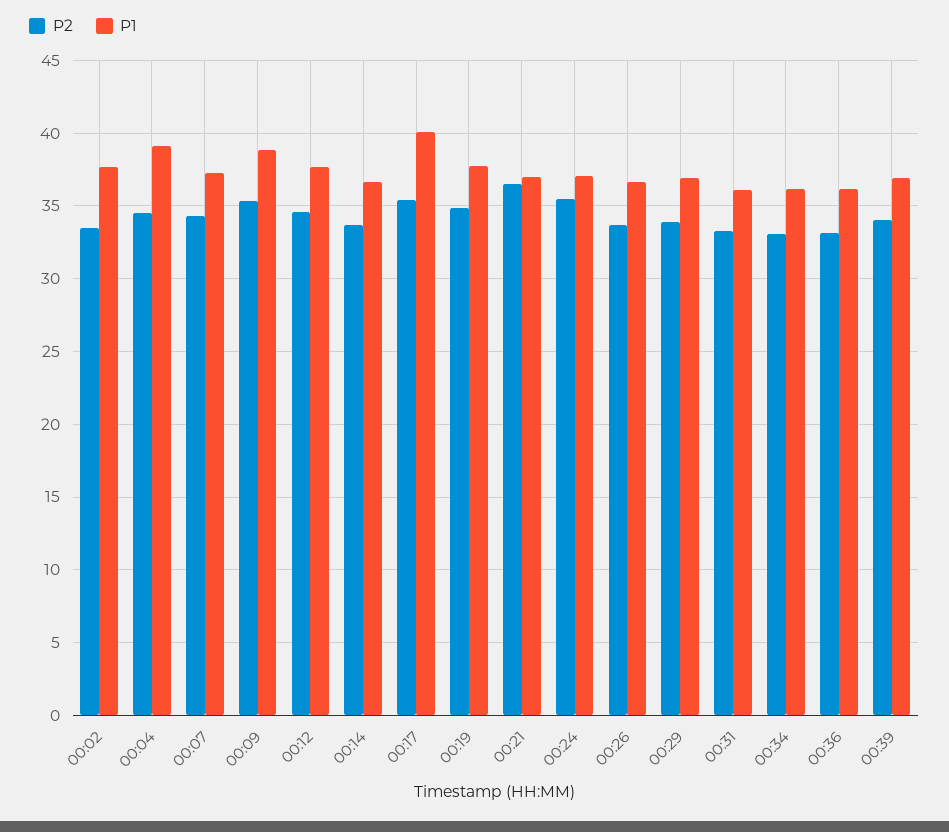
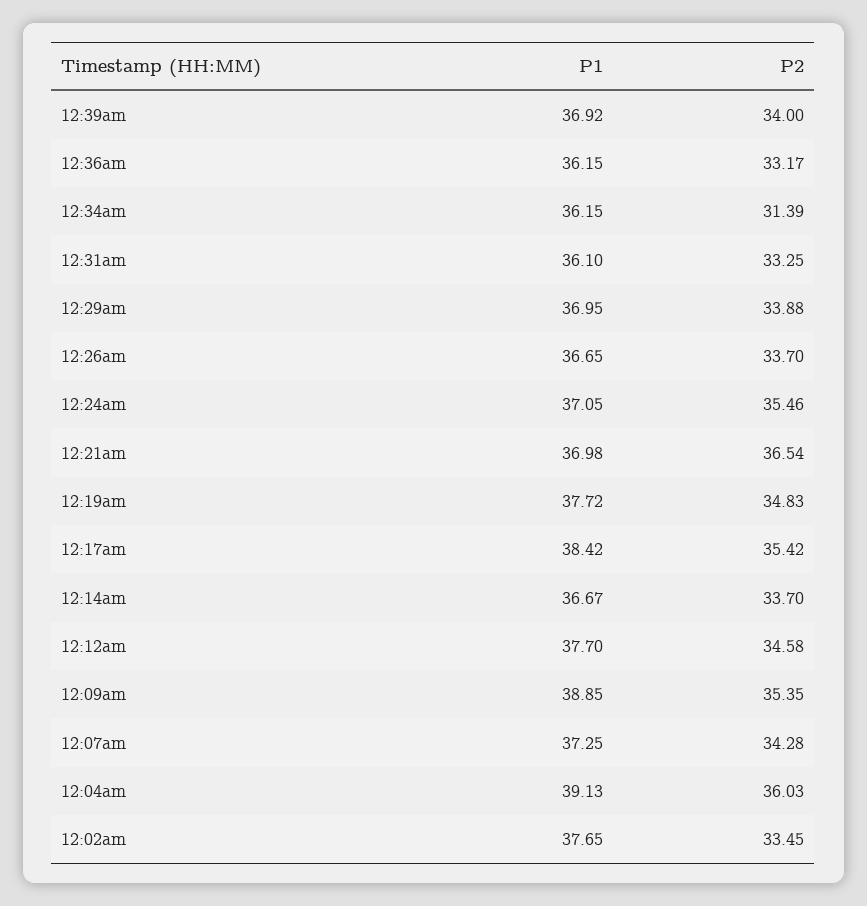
  {
    "P2": {
      "00:02": 33.45,
-     "00:04": 34.5,
+     "00:04": 36.03,
      "00:07": 34.28,
      "00:09": 35.35,
      "00:12": 34.58,
      "00:14": 33.7,
      "00:17": 35.42,
      "00:19": 34.83,
      "00:21": 36.54,
      "00:24": 35.46,
      "00:26": 33.7,
      "00:29": 33.88,
      "00:31": 33.25,
-     "00:34": 33,
+     "00:34": 31.39,
      "00:36": 33.17,
      "00:39": 34
    },
    "P1": {
      "00:02": 37.65,
      "00:04": 39.13,
      "00:07": 37.25,
      "00:09": 38.85,
      "00:12": 37.7,
      "00:14": 36.67,
-     "00:17": 40,
+     "00:17": 38.42,
      "00:19": 37.72,
      "00:21": 36.98,
      "00:24": 37.05,
      "00:26": 36.65,
      "00:29": 36.95,
      "00:31": 36.1,
      "00:34": 36.15,
      "00:36": 36.15,
      "00:39": 36.92
    }
  }

